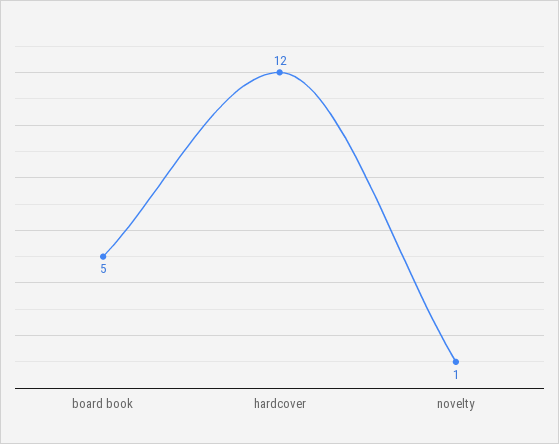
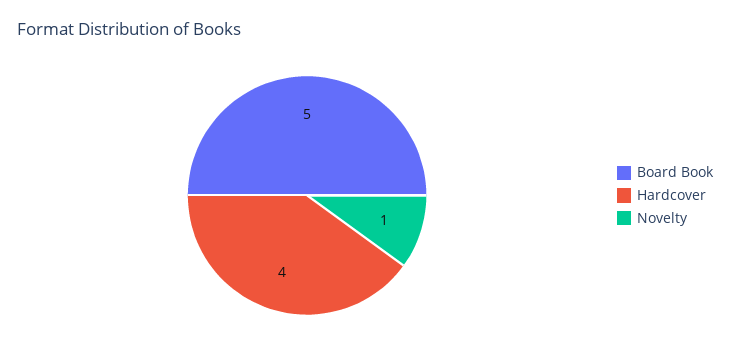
  {
    "board book": 5,
-   "hardcover": 12,
+   "hardcover": 4,
    "novelty": 1
  }

